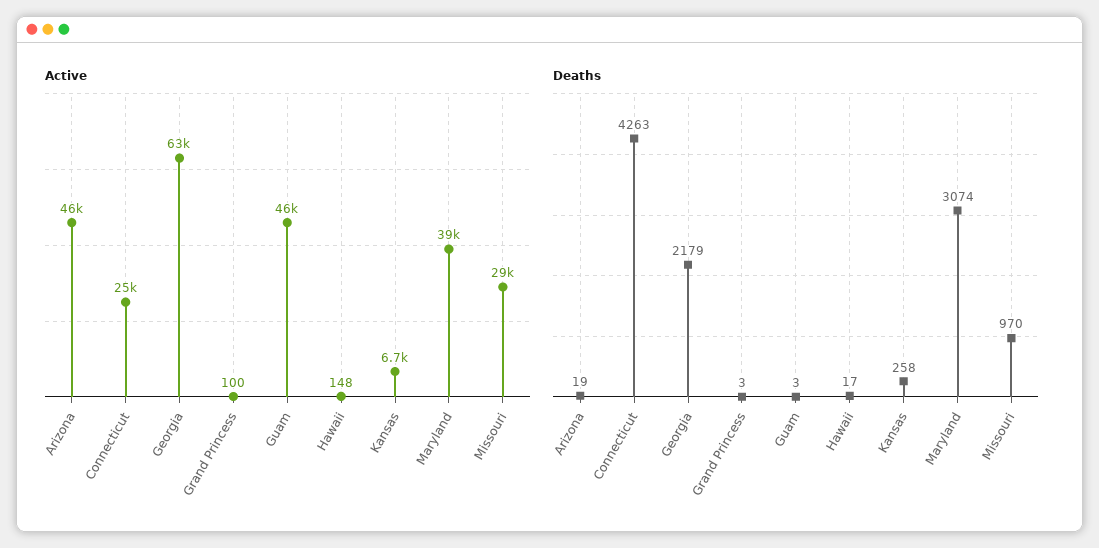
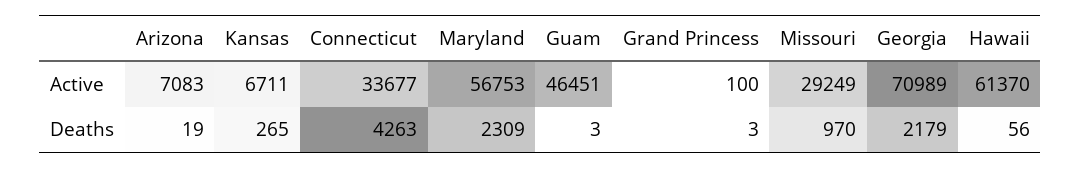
  {
    "Active": {
-     "Arizona": 46000,
+     "Arizona": 7083,
-     "Connecticut": 25000,
+     "Connecticut": 33677,
-     "Georgia": 63000,
+     "Georgia": 70989,
      "Grand Princess": 100,
      "Guam": 46451,
-     "Hawaii": 148,
+     "Hawaii": 61370,
      "Kansas": 6711,
-     "Maryland": 39000,
+     "Maryland": 56753,
      "Missouri": 29249
    },
    "Deaths": {
      "Arizona": 19,
      "Connecticut": 4263,
      "Georgia": 2179,
      "Grand Princess": 3,
      "Guam": 3,
-     "Hawaii": 17,
+     "Hawaii": 56,
-     "Kansas": 258,
+     "Kansas": 265,
-     "Maryland": 3074,
+     "Maryland": 2309,
      "Missouri": 970
    }
  }

